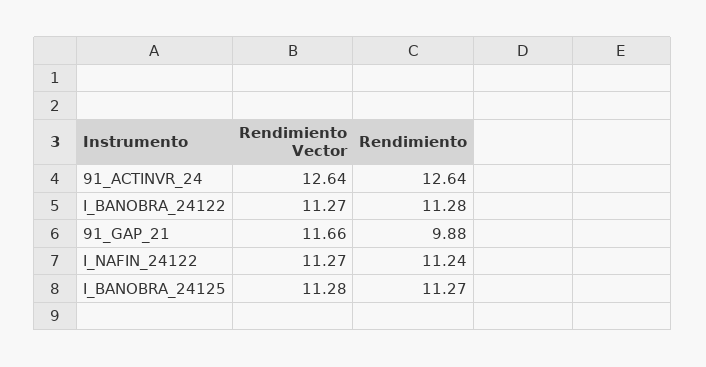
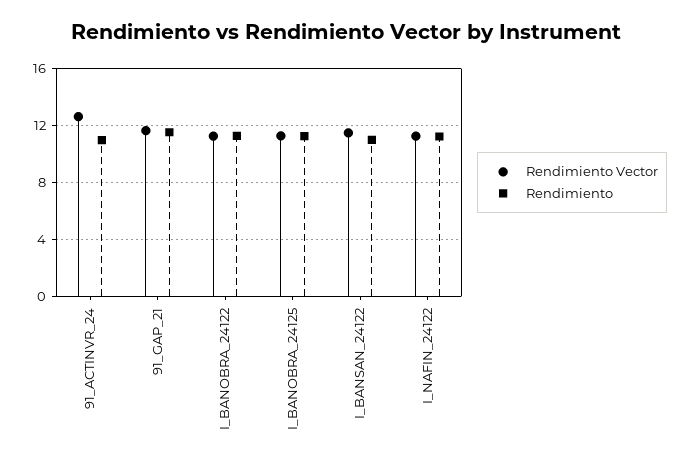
  {
    "Rendimiento Vector": {
      "91_ACTINVR_24": 12.64,
      "I_BANOBRA_24122": 11.27,
      "91_GAP_21": 11.66,
      "I_NAFIN_24122": 11.27,
-     "I_BANOBRA_24125": 11.28
+     "I_BANOBRA_24125": 11.28,
+     "I_BANSAN_24122": 11.5
    },
    "Rendimiento": {
-     "91_ACTINVR_24": 12.64,
+     "91_ACTINVR_24": 11,
      "I_BANOBRA_24122": 11.28,
-     "91_GAP_21": 9.88,
+     "91_GAP_21": 11.5,
      "I_NAFIN_24122": 11.24,
-     "I_BANOBRA_24125": 11.27
+     "I_BANOBRA_24125": 11.27,
+     "I_BANSAN_24122": 11
    }
  }

